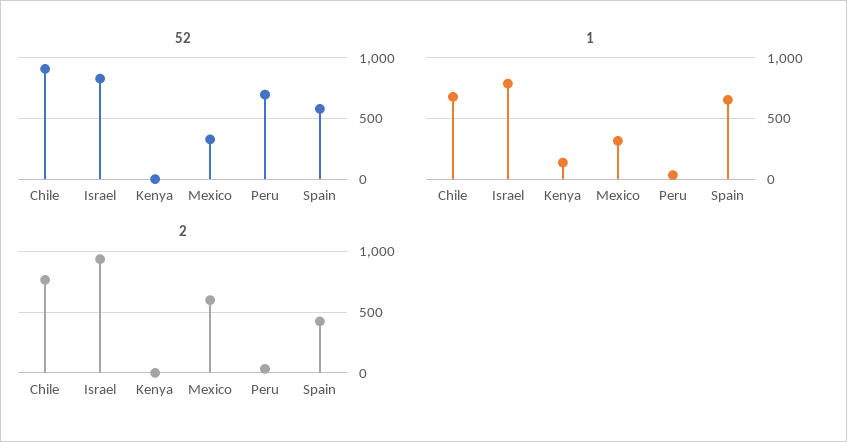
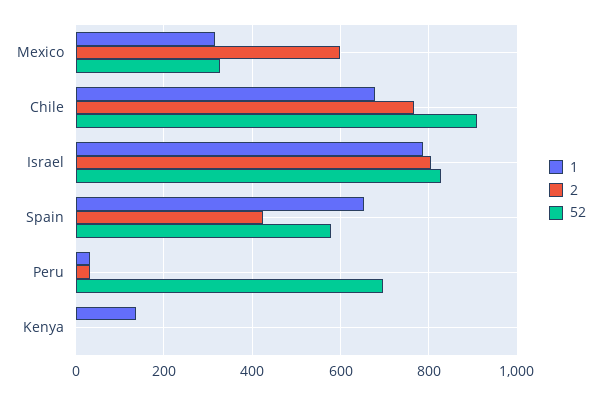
  {
    "52": {
      "Chile": 900,
      "Israel": 820,
      "Kenya": 0,
      "Mexico": 320,
      "Peru": 700,
      "Spain": 580
    },
    "1": {
      "Chile": 680,
      "Israel": 780,
      "Kenya": 140,
      "Mexico": 320,
      "Peru": 40,
      "Spain": 660
    },
    "2": {
      "Chile": 760,
-     "Israel": 950,
+     "Israel": 800,
      "Kenya": 0,
      "Mexico": 600,
      "Peru": 40,
      "Spain": 420
    }
  }

